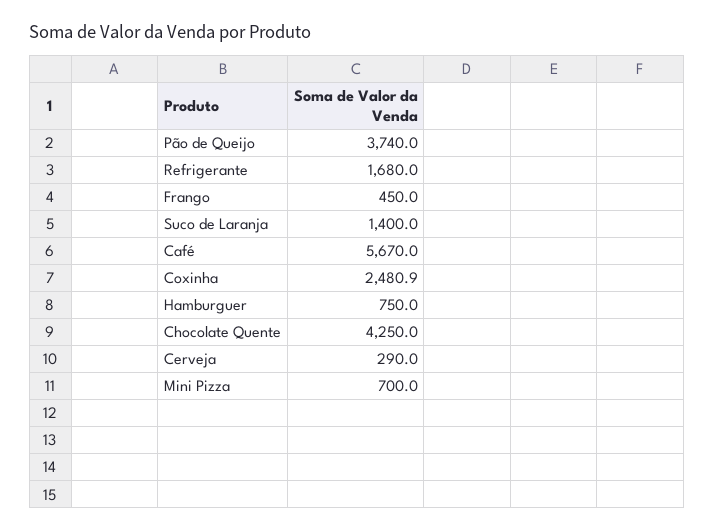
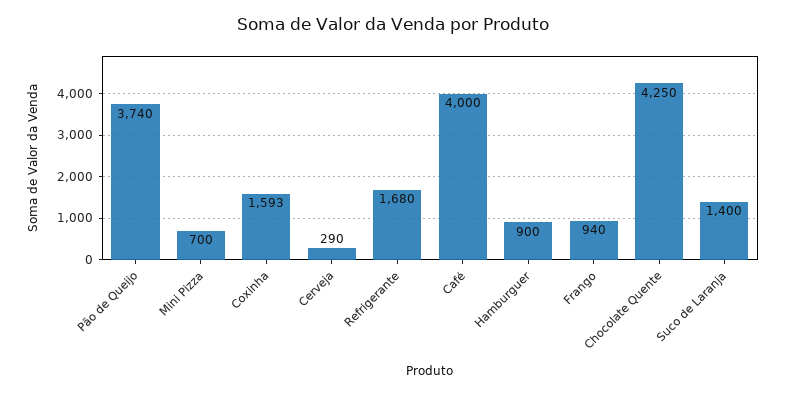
  {
    "Pão de Queijo": 3740,
    "Refrigerante": 1680,
-   "Frango": 450,
+   "Frango": 940,
    "Suco de Laranja": 1400,
-   "Café": 5670,
+   "Café": 4000,
-   "Coxinha": 2480.9,
+   "Coxinha": 1593,
-   "Hamburguer": 750,
+   "Hamburguer": 900,
    "Chocolate Quente": 4250,
    "Cerveja": 290,
    "Mini Pizza": 700
  }

